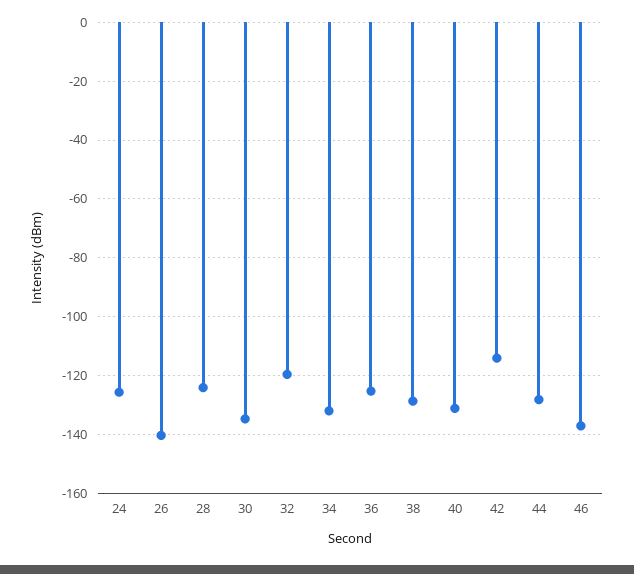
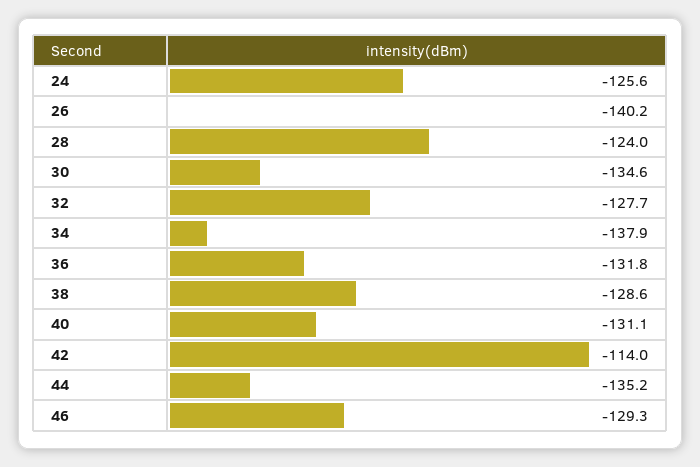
  {
    "24": -125.6,
    "26": -140.2,
    "28": -124,
    "30": -134.6,
-   "32": -120,
+   "32": -127.7,
-   "34": -132.5,
+   "34": -137.9,
-   "36": -125,
+   "36": -131.8,
    "38": -128.6,
    "40": -131.1,
    "42": -114,
-   "44": -127.5,
+   "44": -135.2,
-   "46": -137.5
+   "46": -129.3
  }

